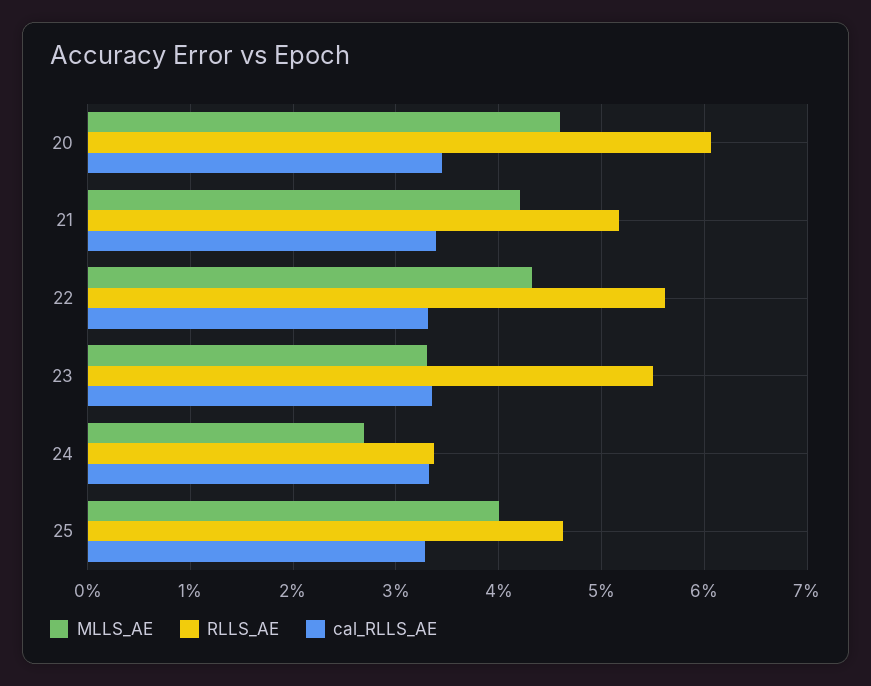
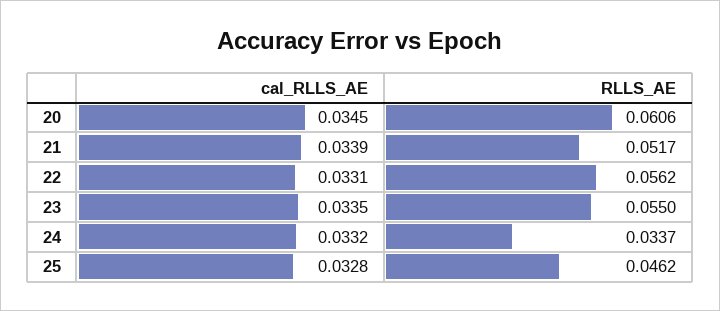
  {
-   "MLLS_AE": {
-     "20": 0.046,
-     "21": 0.042,
-     "22": 0.043,
-     "23": 0.033,
-     "24": 0.027,
-     "25": 0.04
-   },
    "RLLS_AE": {
      "20": 0.0606,
      "21": 0.0517,
      "22": 0.0562,
      "23": 0.055,
      "24": 0.0337,
      "25": 0.0462
    },
    "cal_RLLS_AE": {
      "20": 0.0345,
      "21": 0.0339,
      "22": 0.0331,
      "23": 0.0335,
      "24": 0.0332,
      "25": 0.0328
    }
  }

